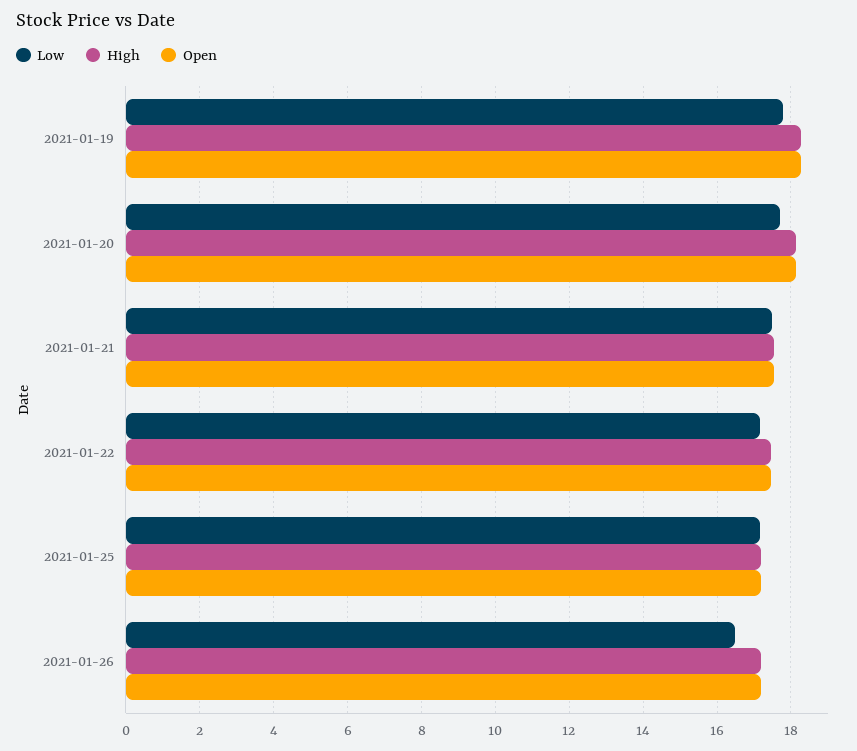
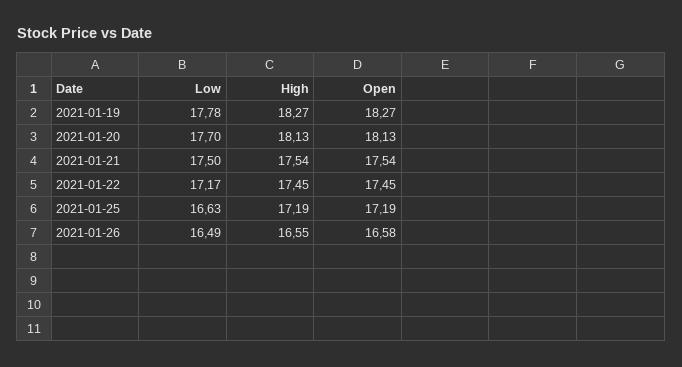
  {
    "Low": {
      "2021-01-19": 17.78,
      "2021-01-20": 17.7,
      "2021-01-21": 17.5,
      "2021-01-22": 17.17,
-     "2021-01-25": 17.2,
+     "2021-01-25": 16.63,
      "2021-01-26": 16.49
    },
    "High": {
      "2021-01-19": 18.27,
      "2021-01-20": 18.13,
      "2021-01-21": 17.54,
      "2021-01-22": 17.45,
      "2021-01-25": 17.19,
-     "2021-01-26": 17.2
+     "2021-01-26": 16.55
    },
    "Open": {
      "2021-01-19": 18.27,
      "2021-01-20": 18.13,
      "2021-01-21": 17.54,
      "2021-01-22": 17.45,
      "2021-01-25": 17.19,
-     "2021-01-26": 17.2
+     "2021-01-26": 16.58
    }
  }

